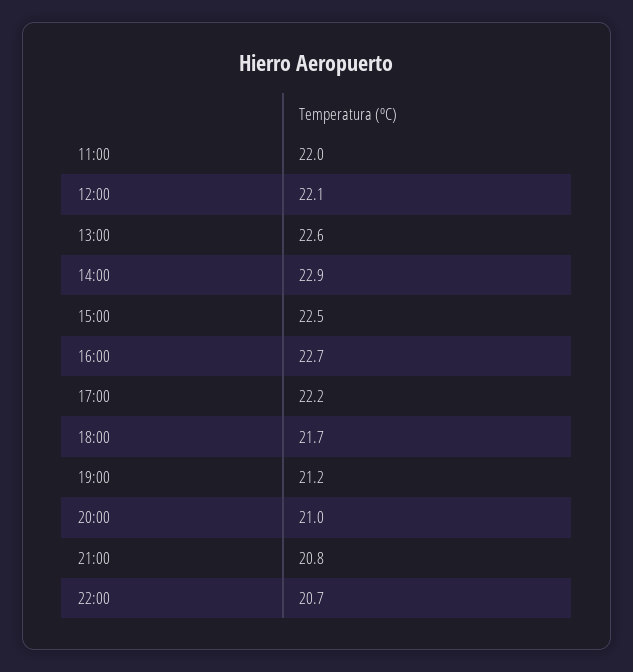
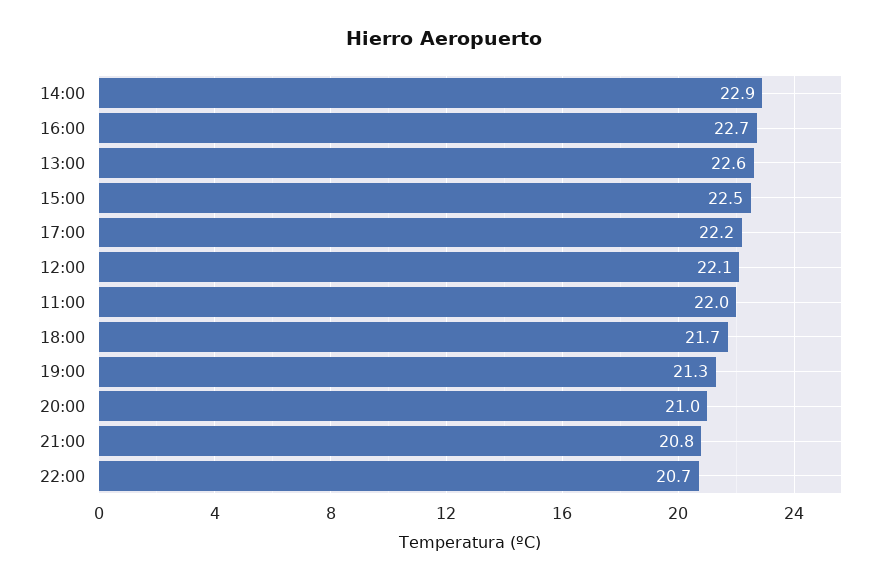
  {
    "11:00": 22,
    "12:00": 22.1,
    "13:00": 22.6,
    "14:00": 22.9,
    "15:00": 22.5,
    "16:00": 22.7,
    "17:00": 22.2,
    "18:00": 21.7,
-   "19:00": 21.2,
+   "19:00": 21.3,
    "20:00": 21,
    "21:00": 20.8,
    "22:00": 20.7
  }

